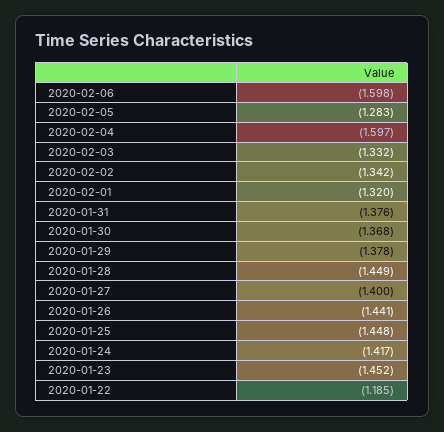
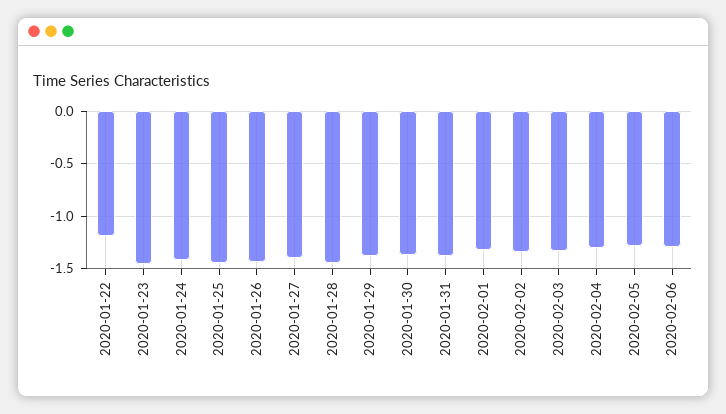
  {
-   "2020-02-06": -1.598,
+   "2020-02-06": -1.3,
    "2020-02-05": -1.283,
-   "2020-02-04": -1.597,
+   "2020-02-04": -1.3,
    "2020-02-03": -1.332,
    "2020-02-02": -1.342,
    "2020-02-01": -1.32,
    "2020-01-31": -1.376,
    "2020-01-30": -1.368,
    "2020-01-29": -1.378,
    "2020-01-28": -1.449,
    "2020-01-27": -1.4,
    "2020-01-26": -1.441,
    "2020-01-25": -1.448,
    "2020-01-24": -1.417,
    "2020-01-23": -1.452,
    "2020-01-22": -1.185
  }

